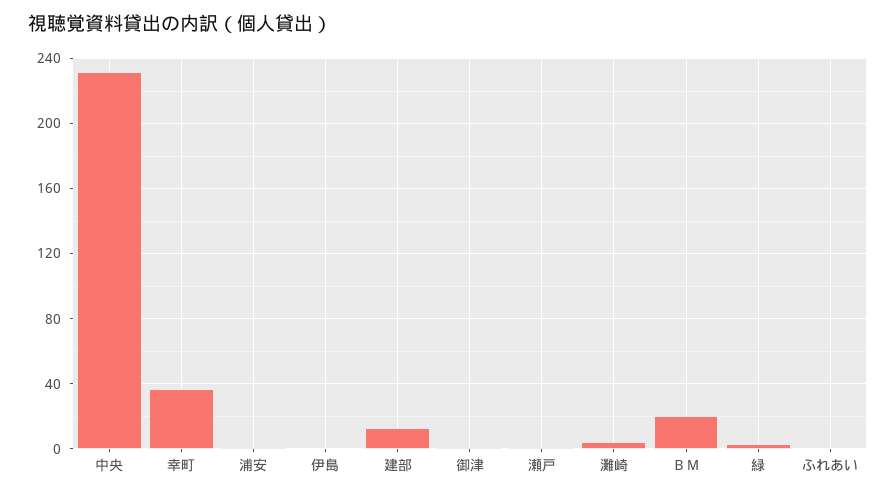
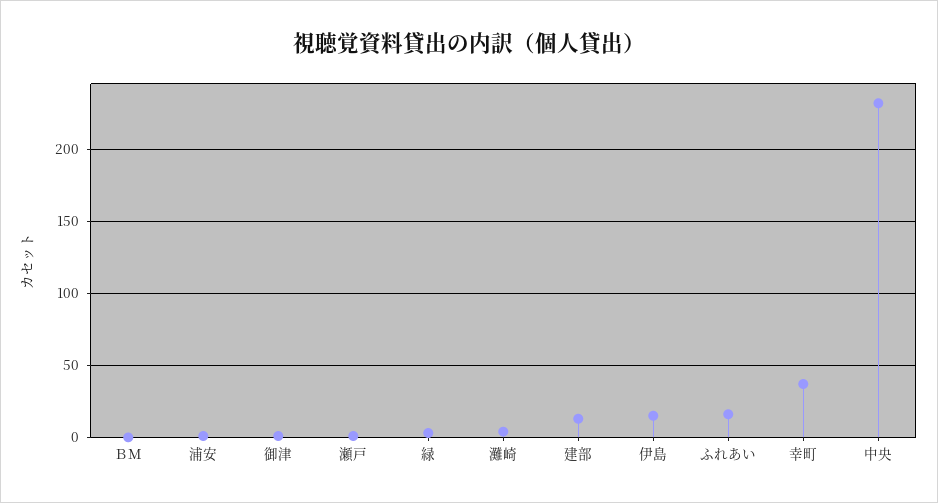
  {
    "中央": 230,
    "幸町": 35,
    "浦安": 0,
-   "伊島": 0,
+   "伊島": 15,
    "建部": 15,
    "御津": 0,
    "瀬戸": 0,
    "灘崎": 5,
-   "ＢＭ": 20,
+   "ＢＭ": 0,
    "緑": 5,
-   "ふれあい": 0
+   "ふれあい": 15
  }

